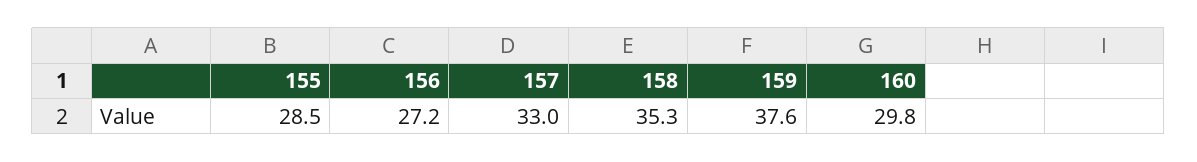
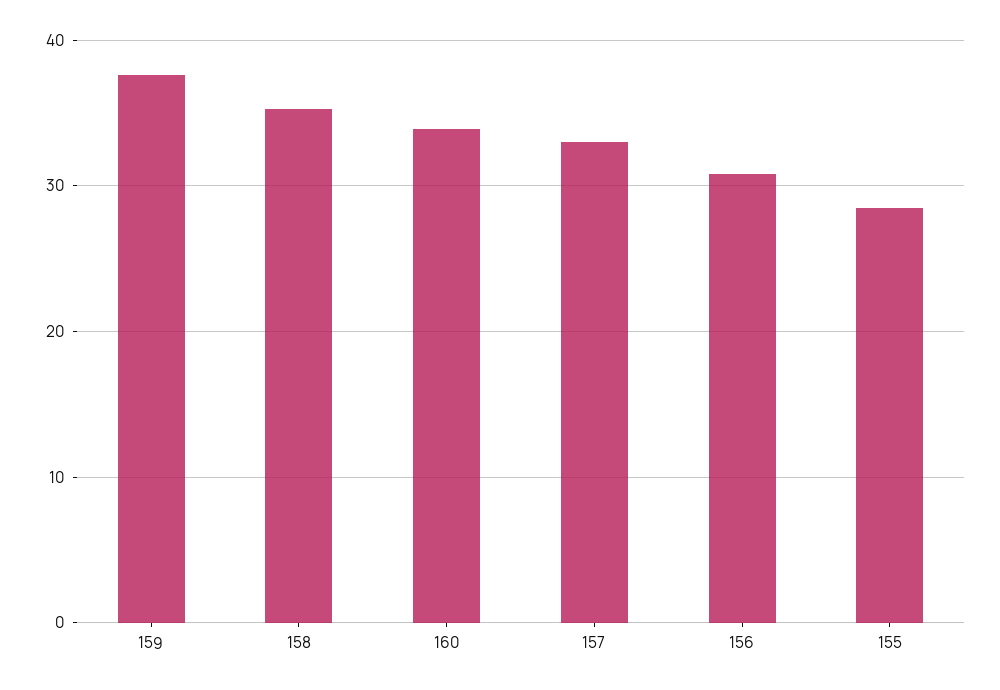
  {
    "155": 28.5,
-   "156": 27.2,
+   "156": 31,
    "157": 33,
    "158": 35.3,
    "159": 37.6,
-   "160": 29.8
+   "160": 34
  }

